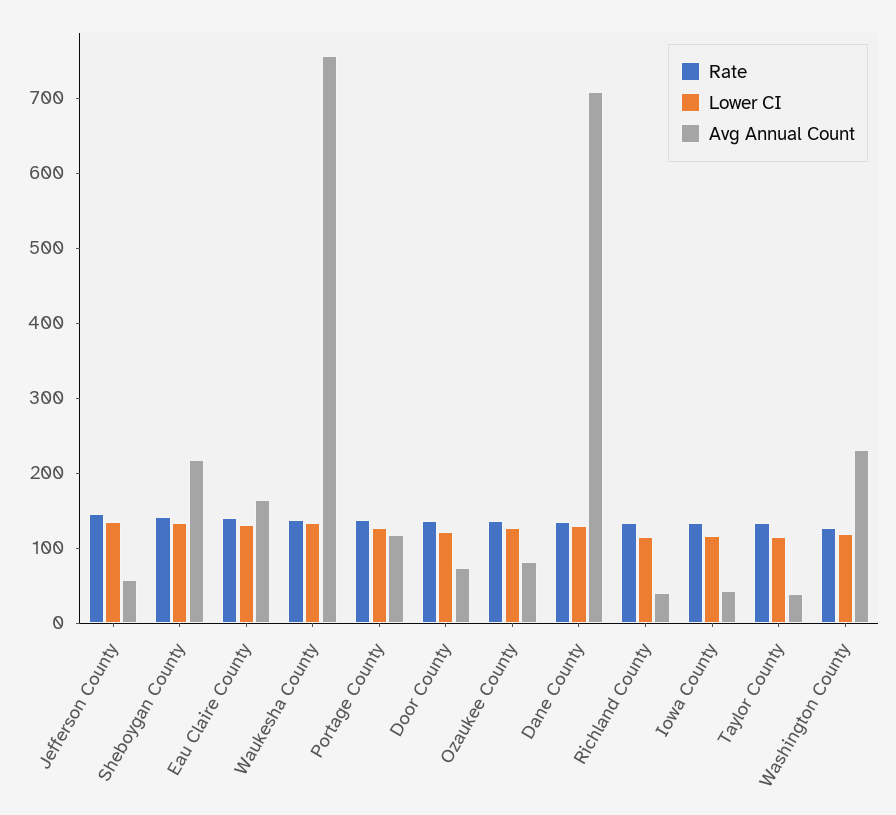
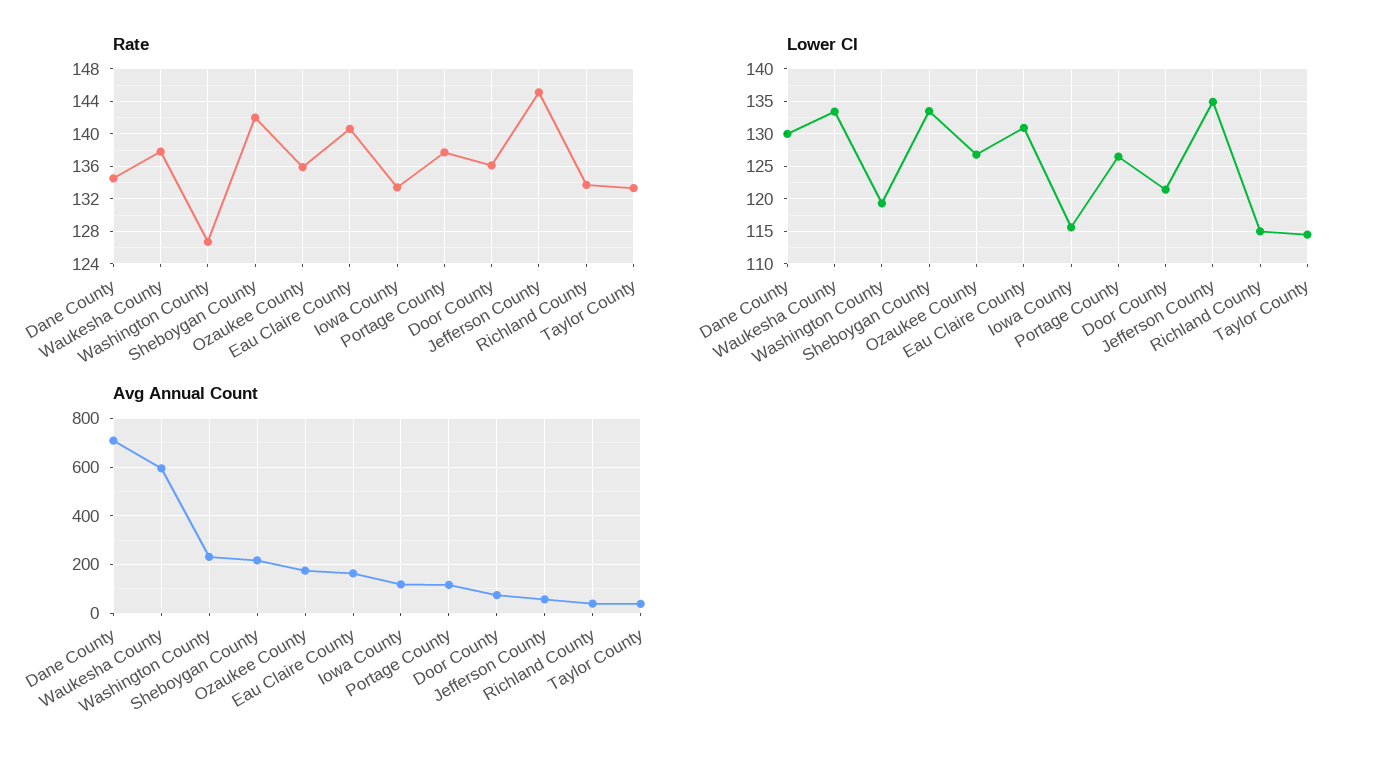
  {
    "Rate": {
      "Jefferson County": 145,
      "Sheboygan County": 142,
      "Eau Claire County": 141,
      "Waukesha County": 138,
      "Portage County": 138,
      "Door County": 136,
      "Ozaukee County": 136,
      "Dane County": 135,
      "Richland County": 134,
      "Iowa County": 133,
      "Taylor County": 133,
      "Washington County": 127
    },
    "Lower CI": {
      "Jefferson County": 135,
      "Sheboygan County": 134,
      "Eau Claire County": 131,
      "Waukesha County": 133,
      "Portage County": 127,
      "Door County": 121,
      "Ozaukee County": 127,
      "Dane County": 130,
      "Richland County": 115,
      "Iowa County": 116,
      "Taylor County": 115,
      "Washington County": 119
    },
    "Avg Annual Count": {
      "Jefferson County": 60,
      "Sheboygan County": 220,
      "Eau Claire County": 160,
-     "Waukesha County": 760,
+     "Waukesha County": 600,
      "Portage County": 120,
      "Door County": 80,
-     "Ozaukee County": 80,
+     "Ozaukee County": 175,
      "Dane County": 700,
      "Richland County": 40,
-     "Iowa County": 40,
+     "Iowa County": 125,
      "Taylor County": 40,
      "Washington County": 240
    }
  }

